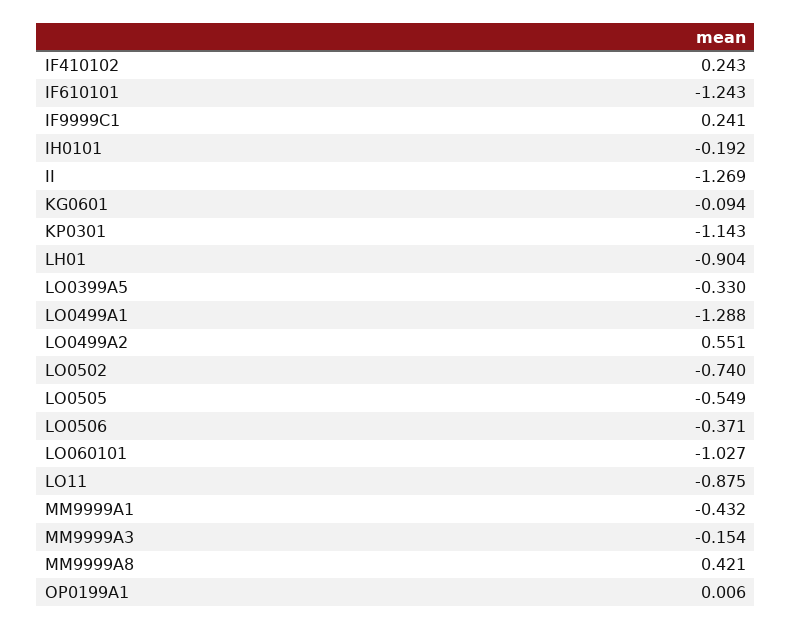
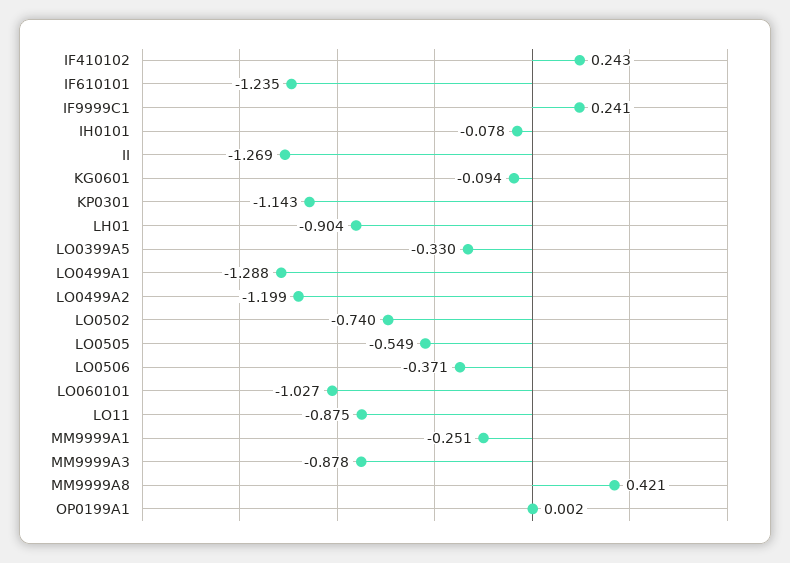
  {
    "IF410102": 0.243,
-   "IF610101": -1.243,
+   "IF610101": -1.235,
    "IF9999C1": 0.241,
-   "IH0101": -0.192,
+   "IH0101": -0.078,
    "II": -1.269,
    "KG0601": -0.094,
    "KP0301": -1.143,
    "LH01": -0.904,
    "LO0399A5": -0.33,
    "LO0499A1": -1.288,
-   "LO0499A2": 0.551,
+   "LO0499A2": -1.199,
    "LO0502": -0.74,
    "LO0505": -0.549,
    "LO0506": -0.371,
    "LO060101": -1.027,
    "LO11": -0.875,
-   "MM9999A1": -0.432,
+   "MM9999A1": -0.251,
-   "MM9999A3": -0.154,
+   "MM9999A3": -0.878,
    "MM9999A8": 0.421,
-   "OP0199A1": 0.006
+   "OP0199A1": 0.002
  }

